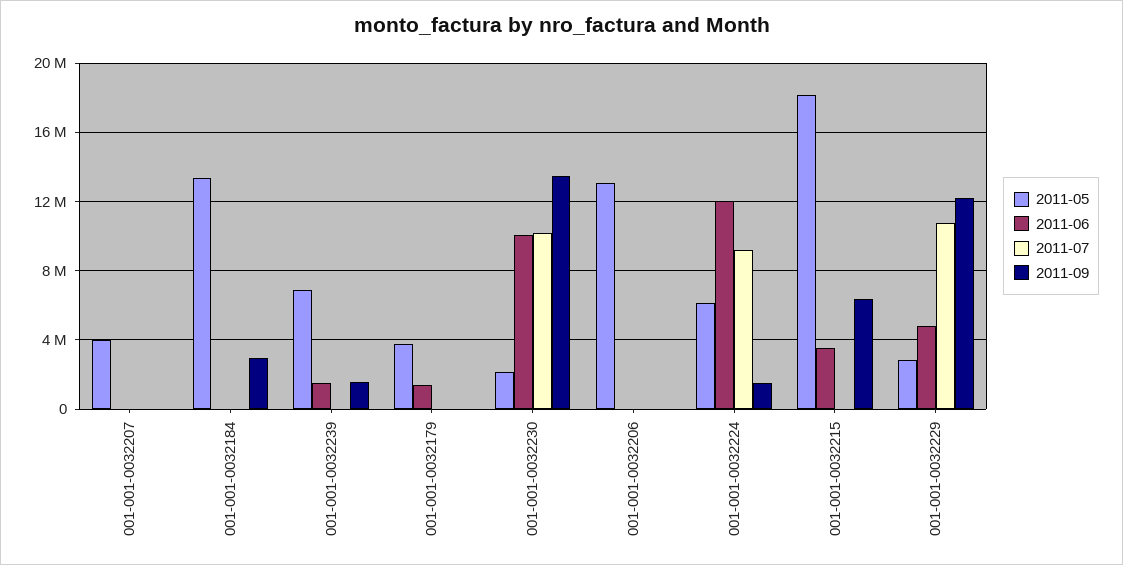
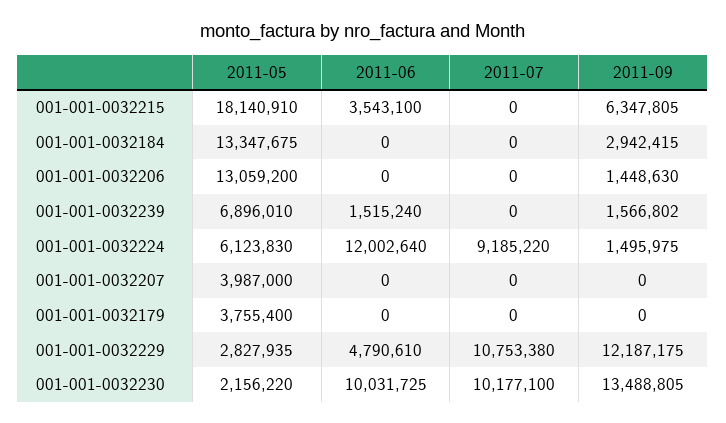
  {
    "2011-05": {
      "001-001-0032207": 3987000,
      "001-001-0032184": 13347675,
      "001-001-0032239": 6896010,
      "001-001-0032179": 3755400,
      "001-001-0032230": 2156220,
      "001-001-0032206": 13059200,
      "001-001-0032224": 6123830,
      "001-001-0032215": 18140910,
      "001-001-0032229": 2827935
    },
    "2011-06": {
      "001-001-0032207": 0,
      "001-001-0032184": 0,
      "001-001-0032239": 1515240,
-     "001-001-0032179": 1500000,
+     "001-001-0032179": 0,
      "001-001-0032230": 10031725,
      "001-001-0032206": 0,
      "001-001-0032224": 12002640,
      "001-001-0032215": 3543100,
      "001-001-0032229": 4790610
    },
    "2011-07": {
      "001-001-0032207": 0,
      "001-001-0032184": 0,
      "001-001-0032239": 0,
      "001-001-0032179": 0,
      "001-001-0032230": 10177100,
      "001-001-0032206": 0,
      "001-001-0032224": 9185220,
      "001-001-0032215": 0,
      "001-001-0032229": 10753380
    },
    "2011-09": {
      "001-001-0032207": 0,
      "001-001-0032184": 2942415,
      "001-001-0032239": 1566802,
      "001-001-0032179": 0,
      "001-001-0032230": 13488805,
-     "001-001-0032206": 0,
+     "001-001-0032206": 1448630,
      "001-001-0032224": 1495975,
      "001-001-0032215": 6347805,
      "001-001-0032229": 12187175
    }
  }

